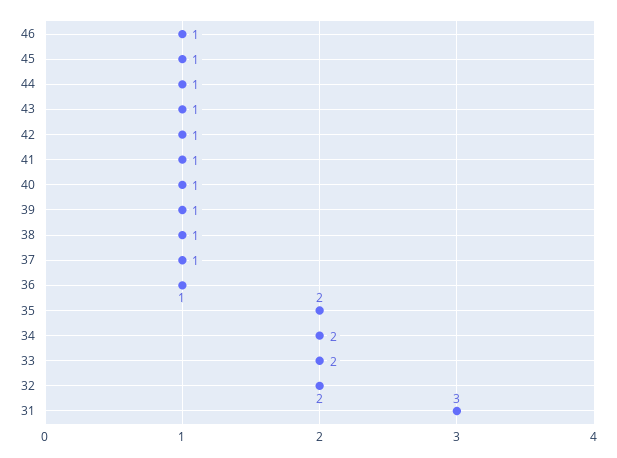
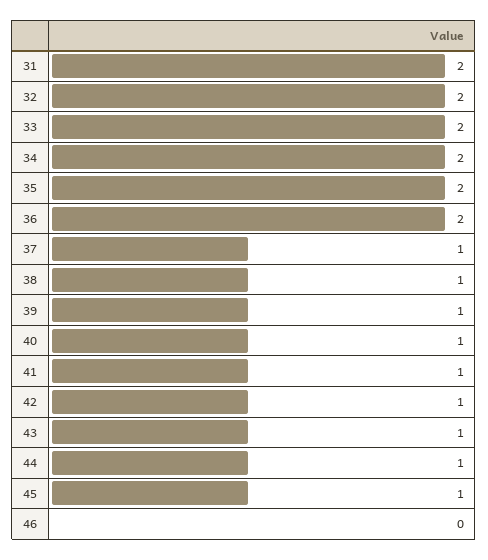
  {
-   "46": 1,
+   "46": 0,
    "45": 1,
    "44": 1,
    "43": 1,
    "42": 1,
    "41": 1,
    "40": 1,
    "39": 1,
    "38": 1,
    "37": 1,
-   "36": 1,
+   "36": 2,
    "35": 2,
    "34": 2,
    "33": 2,
    "32": 2,
-   "31": 3
+   "31": 2
  }

